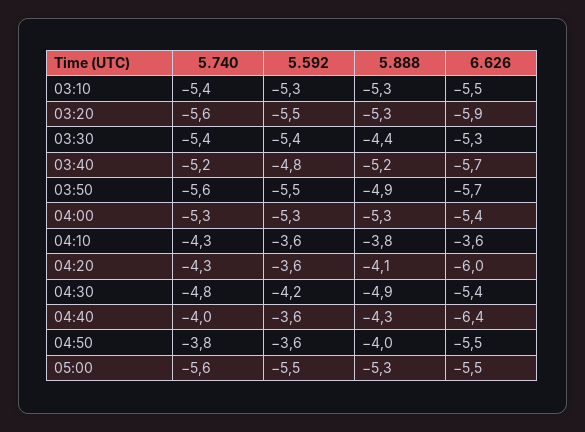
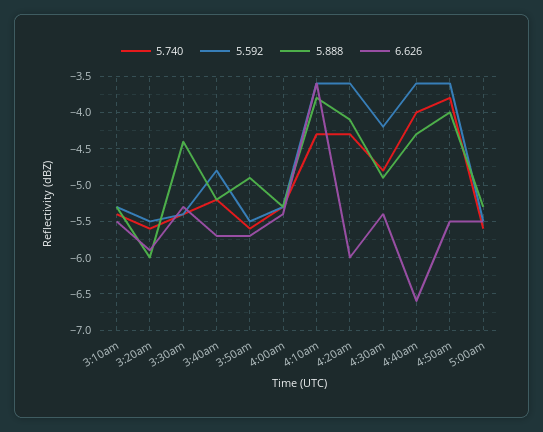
  {
    "5.740": {
      "03:10": -5.4,
      "03:20": -5.6,
      "03:30": -5.4,
      "03:40": -5.2,
      "03:50": -5.6,
      "04:00": -5.3,
      "04:10": -4.3,
      "04:20": -4.3,
      "04:30": -4.8,
      "04:40": -4,
      "04:50": -3.8,
      "05:00": -5.6
    },
    "5.592": {
      "03:10": -5.3,
      "03:20": -5.5,
      "03:30": -5.4,
      "03:40": -4.8,
      "03:50": -5.5,
      "04:00": -5.3,
      "04:10": -3.6,
      "04:20": -3.6,
      "04:30": -4.2,
      "04:40": -3.6,
      "04:50": -3.6,
      "05:00": -5.5
    },
    "5.888": {
      "03:10": -5.3,
-     "03:20": -5.3,
+     "03:20": -6,
      "03:30": -4.4,
      "03:40": -5.2,
      "03:50": -4.9,
      "04:00": -5.3,
      "04:10": -3.8,
      "04:20": -4.1,
      "04:30": -4.9,
      "04:40": -4.3,
      "04:50": -4,
      "05:00": -5.3
    },
    "6.626": {
      "03:10": -5.5,
      "03:20": -5.9,
      "03:30": -5.3,
      "03:40": -5.7,
      "03:50": -5.7,
      "04:00": -5.4,
      "04:10": -3.6,
      "04:20": -6,
      "04:30": -5.4,
-     "04:40": -6.4,
+     "04:40": -6.6,
      "04:50": -5.5,
      "05:00": -5.5
    }
  }

